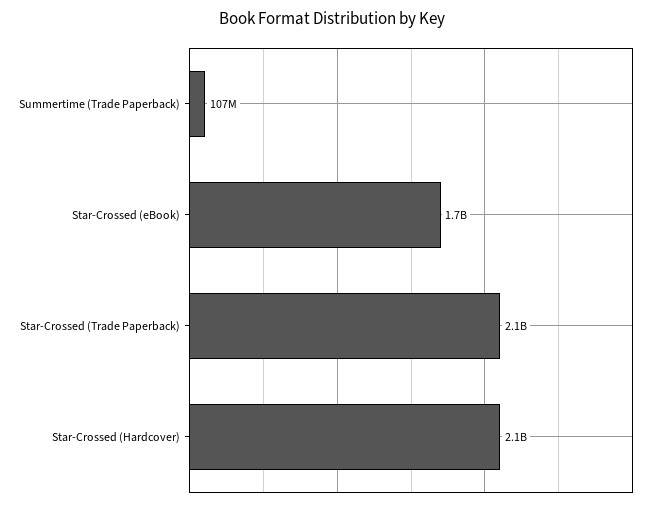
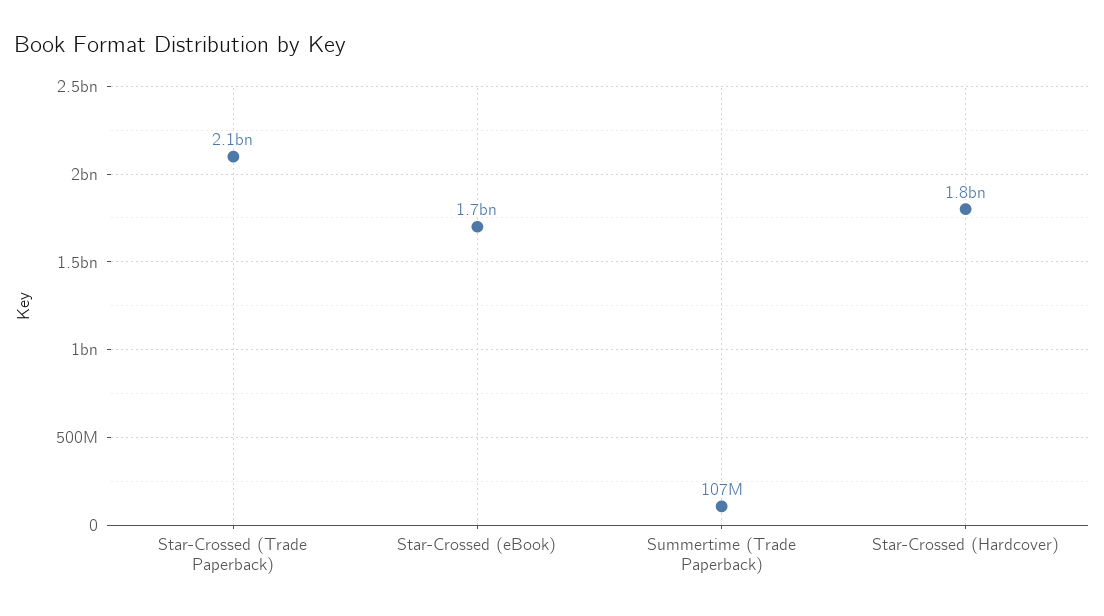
  {
    "Summertime (Trade Paperback)": 107000000,
    "Star-Crossed (eBook)": 1700000000,
    "Star-Crossed (Trade Paperback)": 2100000000,
-   "Star-Crossed (Hardcover)": 2100000000
+   "Star-Crossed (Hardcover)": 1800000000
  }

